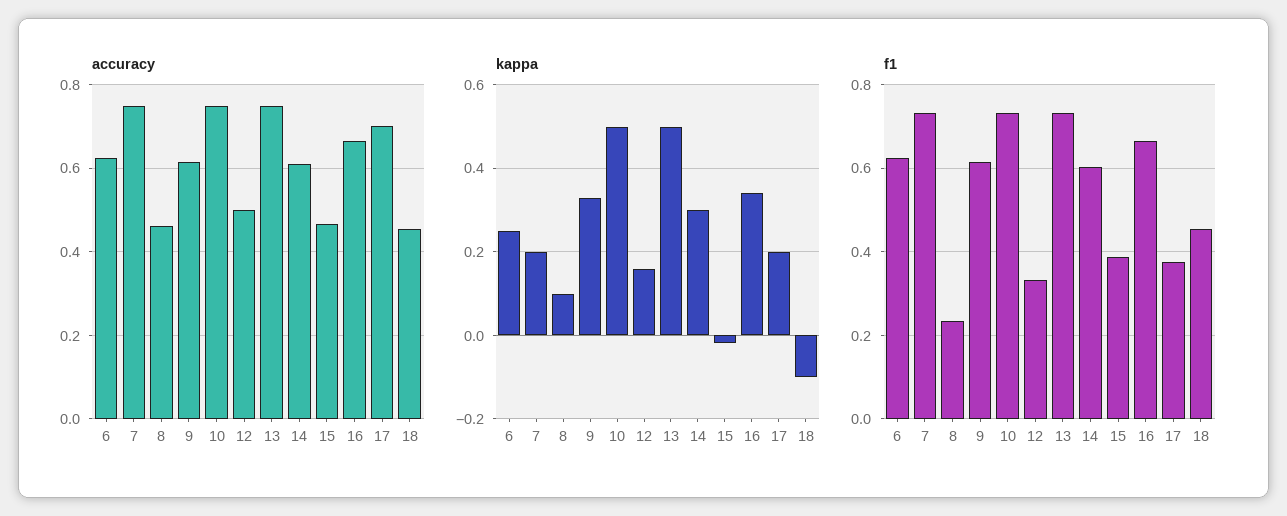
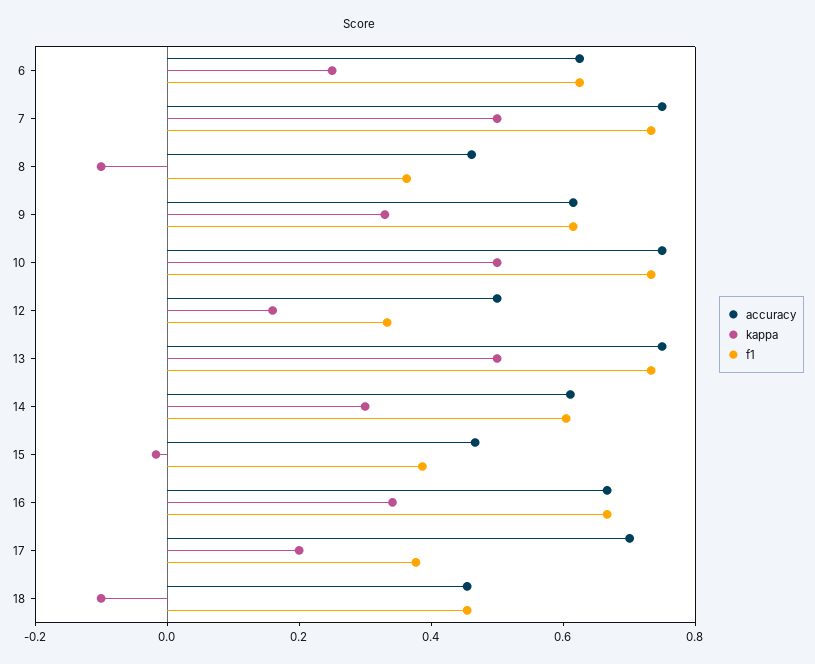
  {
    "accuracy": {
      "6": 0.62,
      "7": 0.76,
      "8": 0.46,
      "9": 0.62,
      "10": 0.76,
      "12": 0.5,
      "13": 0.76,
      "14": 0.62,
      "15": 0.46,
      "16": 0.66,
      "17": 0.7,
      "18": 0.46
    },
    "kappa": {
      "6": 0.26,
-     "7": 0.2,
+     "7": 0.5,
-     "8": 0.1,
+     "8": -0.1,
      "9": 0.32,
      "10": 0.5,
      "12": 0.16,
      "13": 0.5,
      "14": 0.3,
      "15": -0.02,
      "16": 0.34,
      "17": 0.2,
      "18": -0.1
    },
    "f1": {
      "6": 0.62,
      "7": 0.74,
-     "8": 0.24,
+     "8": 0.35,
      "9": 0.62,
      "10": 0.74,
      "12": 0.34,
      "13": 0.74,
      "14": 0.6,
      "15": 0.38,
      "16": 0.66,
      "17": 0.38,
      "18": 0.46
    }
  }

